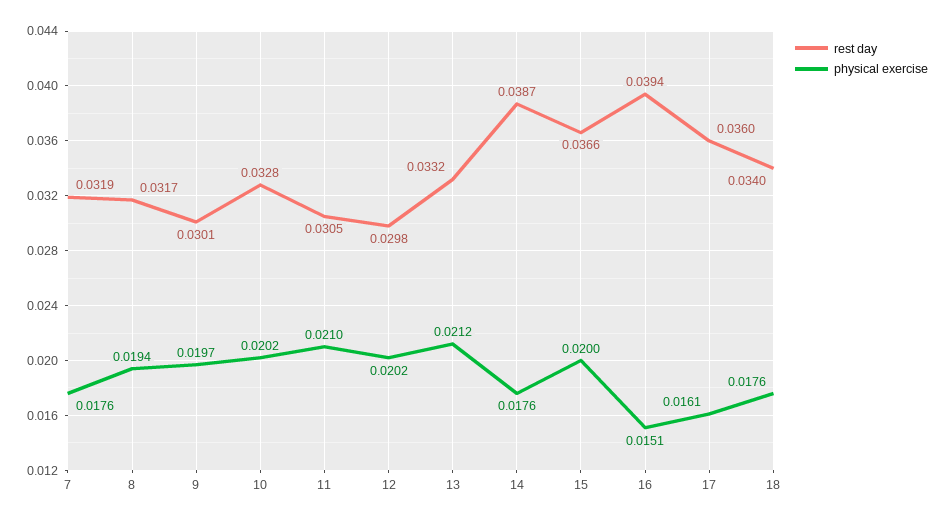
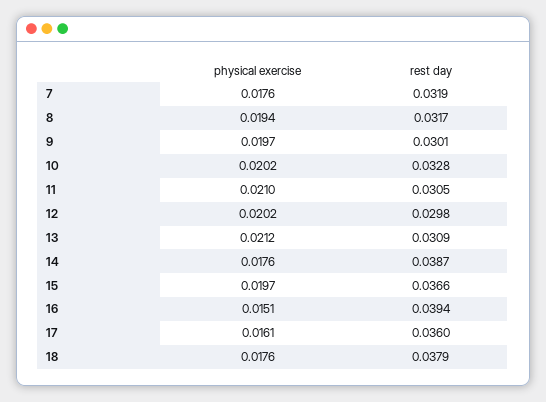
  {
    "rest day": {
      "7": 0.0319,
      "8": 0.0317,
      "9": 0.0301,
      "10": 0.0328,
      "11": 0.0305,
      "12": 0.0298,
-     "13": 0.0332,
+     "13": 0.0309,
      "14": 0.0387,
      "15": 0.0366,
      "16": 0.0394,
      "17": 0.036,
-     "18": 0.034
+     "18": 0.0379
    },
    "physical exercise": {
      "7": 0.0176,
      "8": 0.0194,
      "9": 0.0197,
      "10": 0.0202,
      "11": 0.021,
      "12": 0.0202,
      "13": 0.0212,
      "14": 0.0176,
-     "15": 0.02,
+     "15": 0.0197,
      "16": 0.0151,
      "17": 0.0161,
      "18": 0.0176
    }
  }

